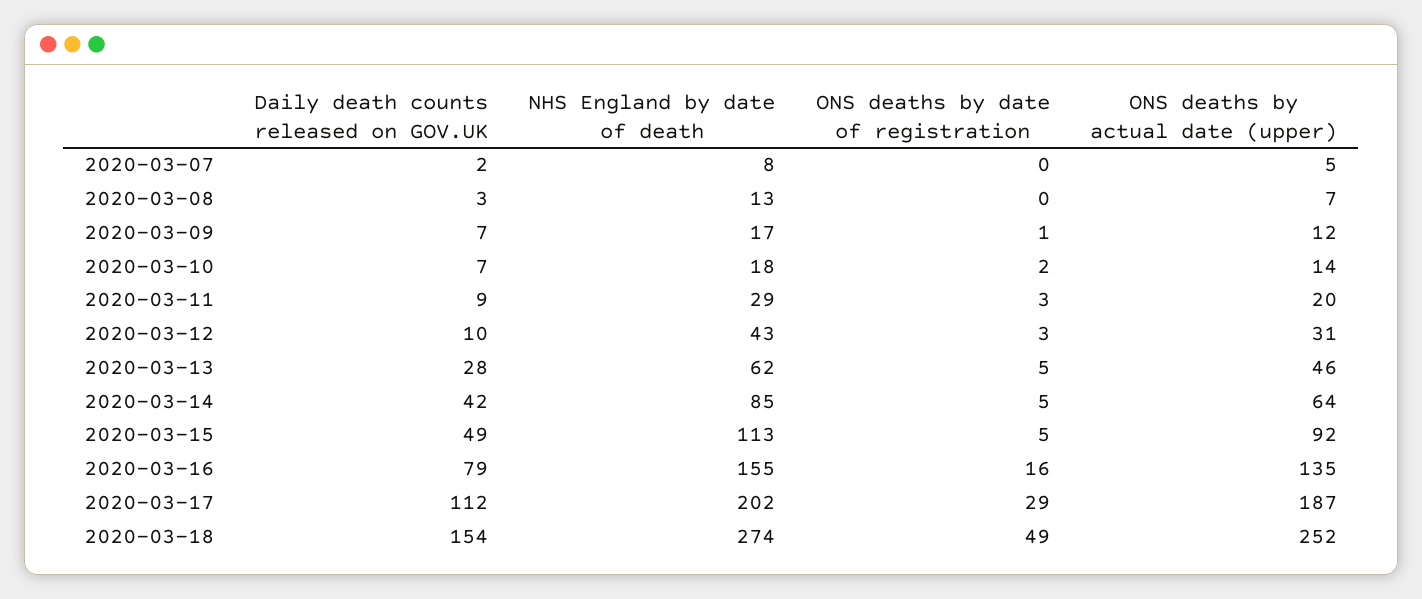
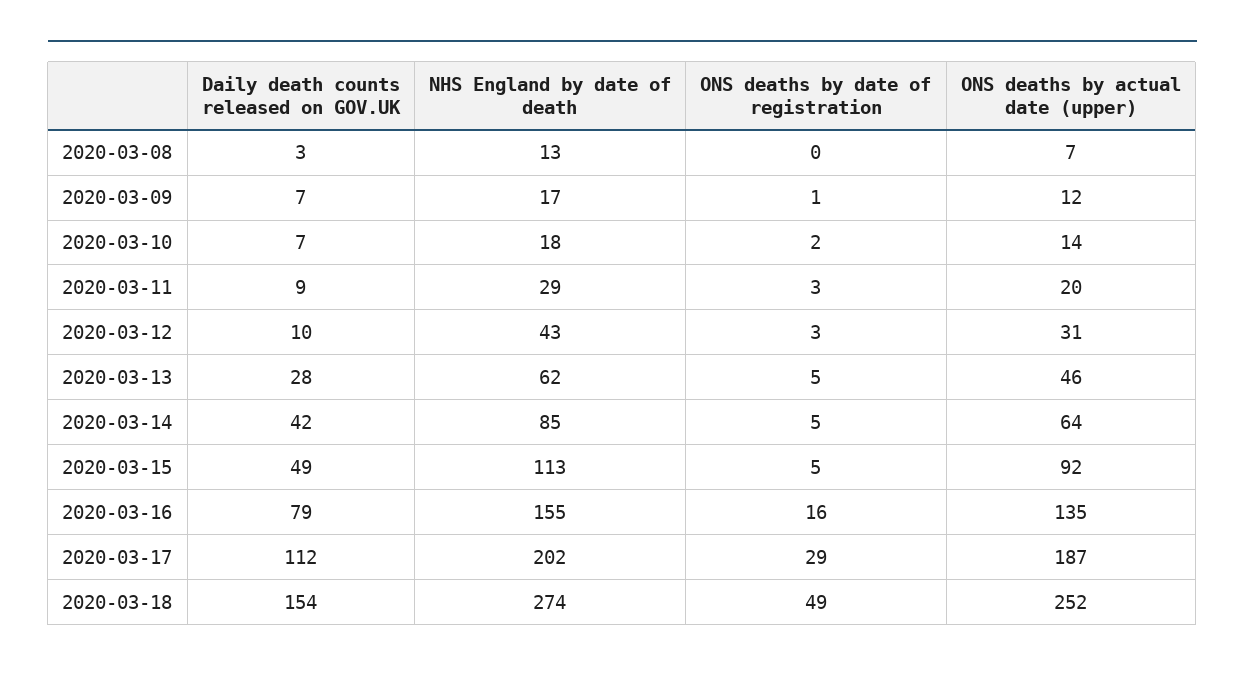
  {
    "Daily death counts released on GOV.UK": {
-     "2020-03-07": 2,
      "2020-03-08": 3,
      "2020-03-09": 7,
      "2020-03-10": 7,
      "2020-03-11": 9,
      "2020-03-12": 10,
      "2020-03-13": 28,
      "2020-03-14": 42,
      "2020-03-15": 49,
      "2020-03-16": 79,
      "2020-03-17": 112,
      "2020-03-18": 154
    },
    "NHS England by date of death": {
-     "2020-03-07": 8,
      "2020-03-08": 13,
      "2020-03-09": 17,
      "2020-03-10": 18,
      "2020-03-11": 29,
      "2020-03-12": 43,
      "2020-03-13": 62,
      "2020-03-14": 85,
      "2020-03-15": 113,
      "2020-03-16": 155,
      "2020-03-17": 202,
      "2020-03-18": 274
    },
    "ONS deaths by date of registration": {
-     "2020-03-07": 0,
      "2020-03-08": 0,
      "2020-03-09": 1,
      "2020-03-10": 2,
      "2020-03-11": 3,
      "2020-03-12": 3,
      "2020-03-13": 5,
      "2020-03-14": 5,
      "2020-03-15": 5,
      "2020-03-16": 16,
      "2020-03-17": 29,
      "2020-03-18": 49
    },
    "ONS deaths by actual date (upper)": {
-     "2020-03-07": 5,
      "2020-03-08": 7,
      "2020-03-09": 12,
      "2020-03-10": 14,
      "2020-03-11": 20,
      "2020-03-12": 31,
      "2020-03-13": 46,
      "2020-03-14": 64,
      "2020-03-15": 92,
      "2020-03-16": 135,
      "2020-03-17": 187,
      "2020-03-18": 252
    }
  }

